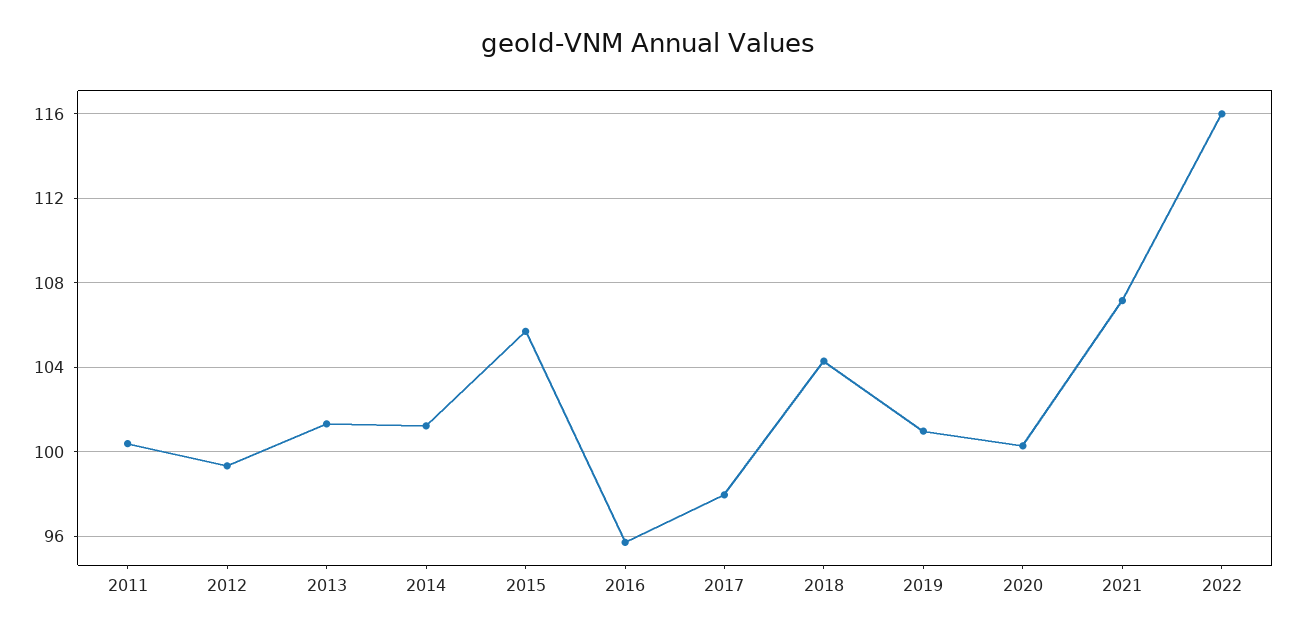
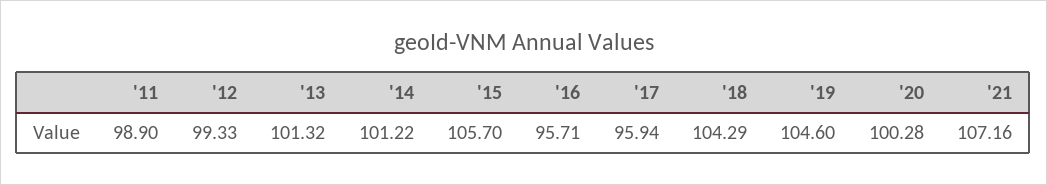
  {
-   "2011": 100.5,
+   "2011": 98.9,
    "2012": 99.33,
    "2013": 101.32,
    "2014": 101.22,
    "2015": 105.7,
    "2016": 95.71,
-   "2017": 98,
+   "2017": 95.94,
    "2018": 104.29,
-   "2019": 101,
+   "2019": 104.6,
    "2020": 100.28,
-   "2021": 107.16,
+   "2021": 107.16
-   "2022": 116
  }

